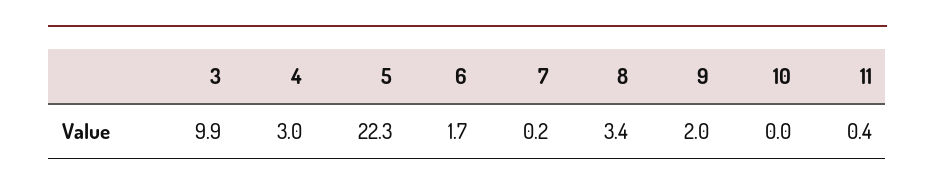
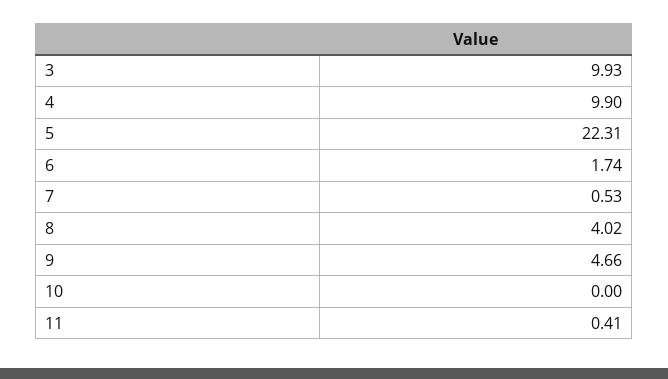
  {
    "3": 9.93,
-   "4": 3,
+   "4": 9.9,
    "5": 22.31,
    "6": 1.74,
-   "7": 0.2,
+   "7": 0.53,
-   "8": 3.4,
+   "8": 4.02,
-   "9": 2,
+   "9": 4.66,
    "10": 0,
    "11": 0.41
  }

